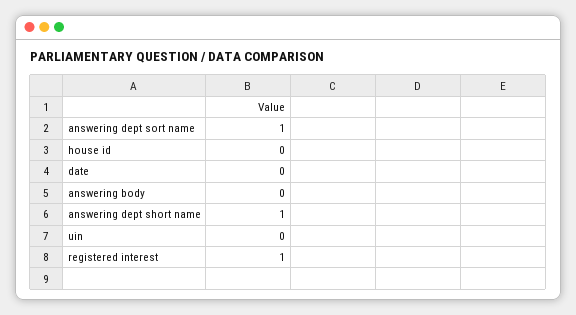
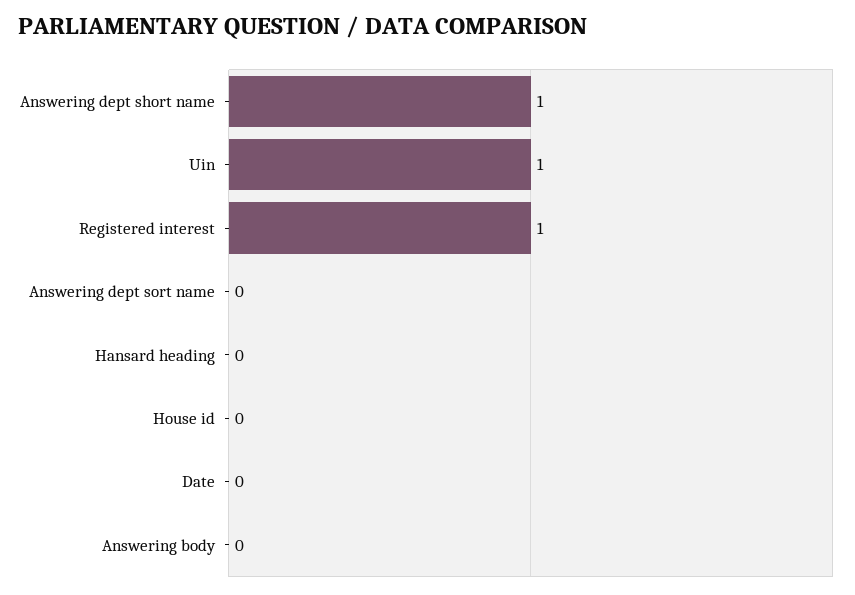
  {
-   "answering dept sort name": 1,
+   "answering dept sort name": 0,
    "house id": 0,
    "date": 0,
    "answering body": 0,
    "answering dept short name": 1,
-   "uin": 0,
+   "uin": 1,
-   "registered interest": 1
+   "registered interest": 1,
+   "Hansard heading": 0
  }

